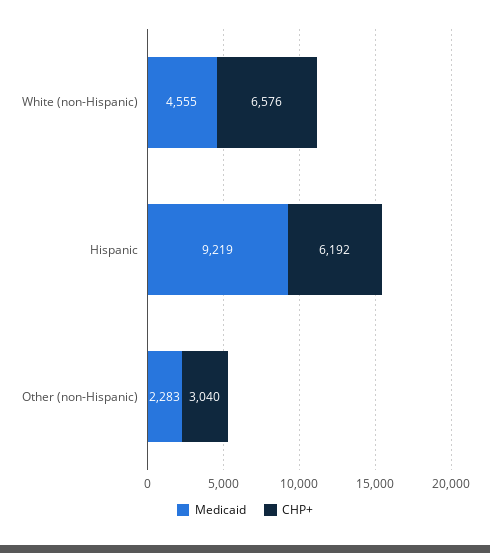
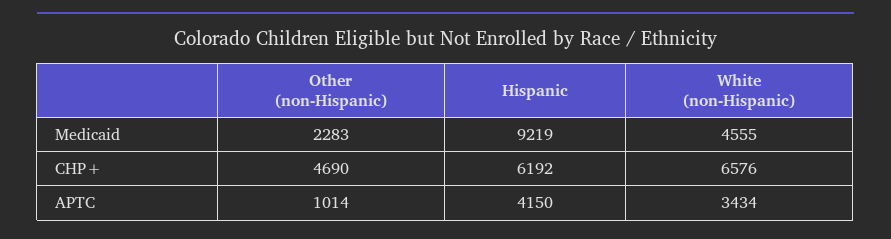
  {
    "Medicaid": {
      "White (non-Hispanic)": 4555,
      "Hispanic": 9219,
      "Other (non-Hispanic)": 2283
    },
    "CHP+": {
      "White (non-Hispanic)": 6576,
      "Hispanic": 6192,
-     "Other (non-Hispanic)": 3040
+     "Other (non-Hispanic)": 4690
-   }
+   },
+   "APTC": {
+     "Other (non-Hispanic)": 1014,
+     "Hispanic": 4150,
+     "White (non-Hispanic)": 3434
+   }
  }

